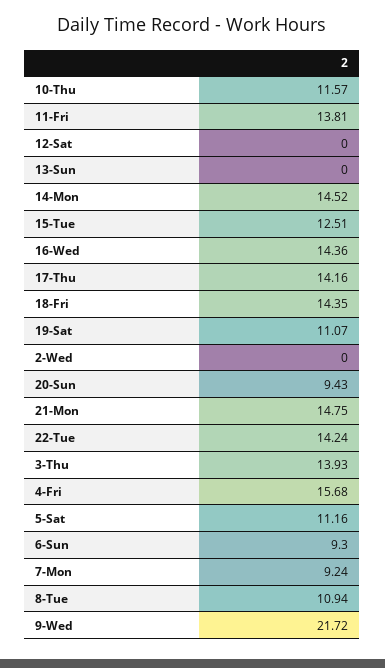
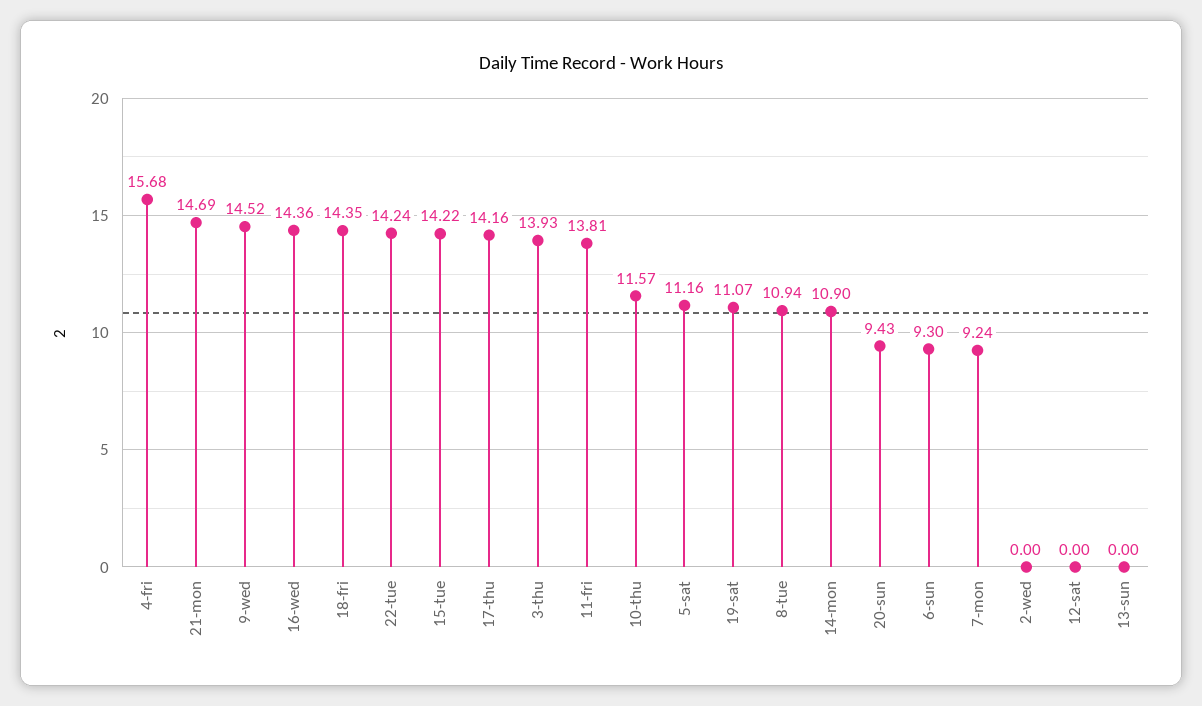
  {
    "10-Thu": 11.57,
    "11-Fri": 13.81,
    "12-Sat": 0,
    "13-Sun": 0,
-   "14-Mon": 14.52,
+   "14-Mon": 10.9,
-   "15-Tue": 12.51,
+   "15-Tue": 14.22,
    "16-Wed": 14.36,
    "17-Thu": 14.16,
    "18-Fri": 14.35,
    "19-Sat": 11.07,
    "2-Wed": 0,
    "20-Sun": 9.43,
-   "21-Mon": 14.75,
+   "21-Mon": 14.69,
    "22-Tue": 14.24,
    "3-Thu": 13.93,
    "4-Fri": 15.68,
    "5-Sat": 11.16,
    "6-Sun": 9.3,
    "7-Mon": 9.24,
    "8-Tue": 10.94,
-   "9-Wed": 21.72
+   "9-Wed": 14.52
  }

